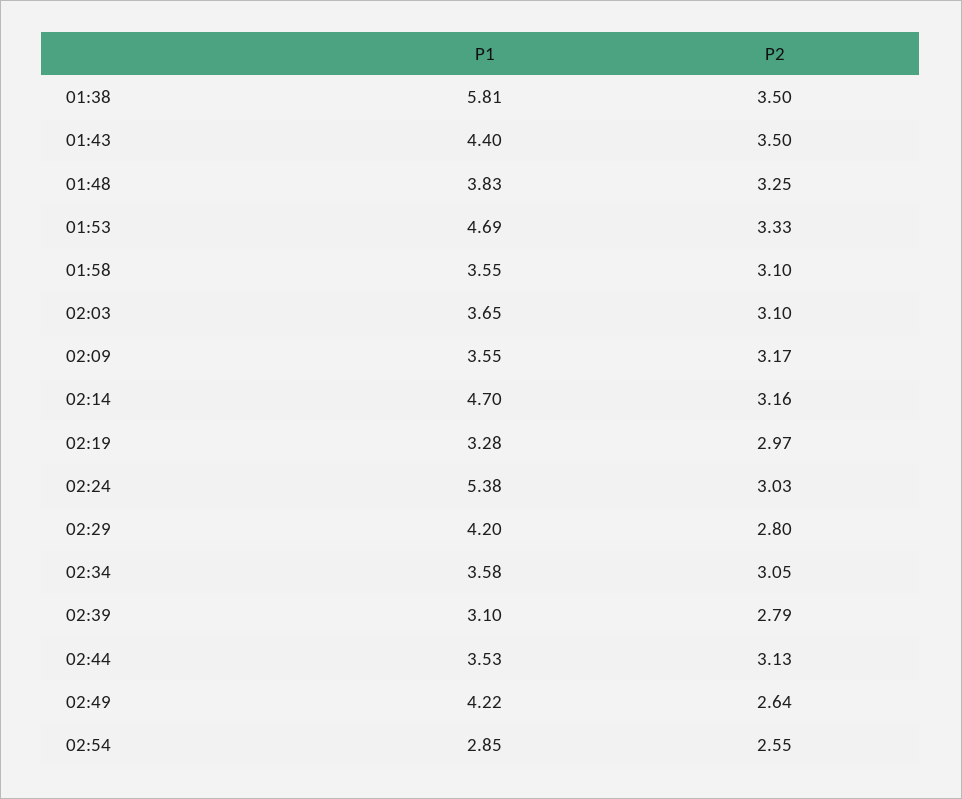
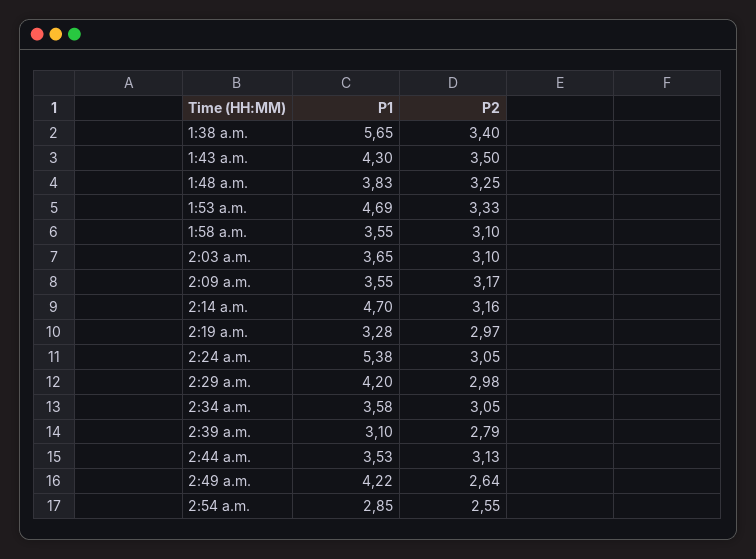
  {
    "P1": {
-     "01:38": 5.81,
+     "01:38": 5.65,
-     "01:43": 4.4,
+     "01:43": 4.3,
      "01:48": 3.83,
      "01:53": 4.69,
      "01:58": 3.55,
      "02:03": 3.65,
      "02:09": 3.55,
      "02:14": 4.7,
      "02:19": 3.28,
      "02:24": 5.38,
      "02:29": 4.2,
      "02:34": 3.58,
      "02:39": 3.1,
      "02:44": 3.53,
      "02:49": 4.22,
      "02:54": 2.85
    },
    "P2": {
-     "01:38": 3.5,
+     "01:38": 3.4,
      "01:43": 3.5,
      "01:48": 3.25,
      "01:53": 3.33,
      "01:58": 3.1,
      "02:03": 3.1,
      "02:09": 3.17,
      "02:14": 3.16,
      "02:19": 2.97,
-     "02:24": 3.03,
+     "02:24": 3.05,
-     "02:29": 2.8,
+     "02:29": 2.98,
      "02:34": 3.05,
      "02:39": 2.79,
      "02:44": 3.13,
      "02:49": 2.64,
      "02:54": 2.55
    }
  }

